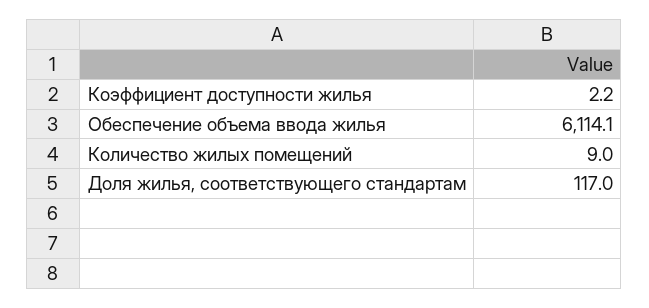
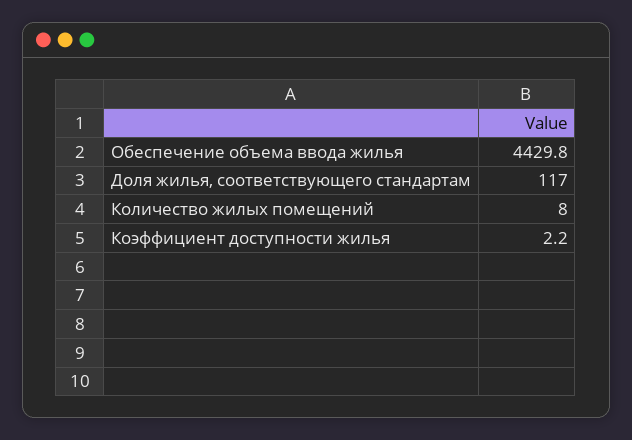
  {
    "Коэффициент доступности жилья": 2.2,
-   "Обеспечение объема ввода жилья": 6114.1,
+   "Обеспечение объема ввода жилья": 4429.8,
-   "Количество жилых помещений": 9,
+   "Количество жилых помещений": 8,
    "Доля жилья, соответствующего стандартам": 117
  }

